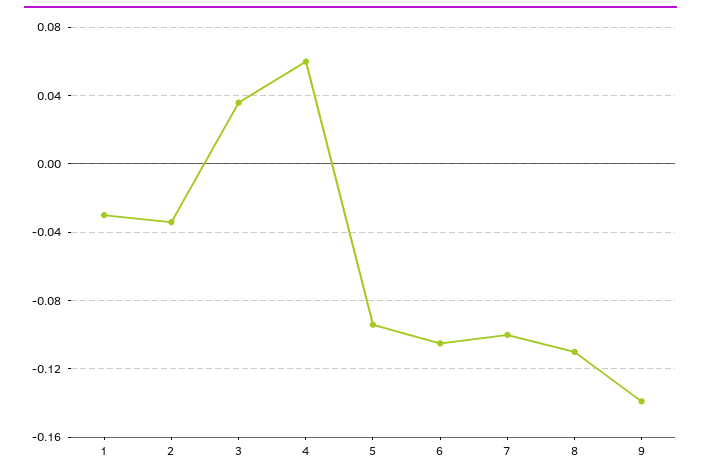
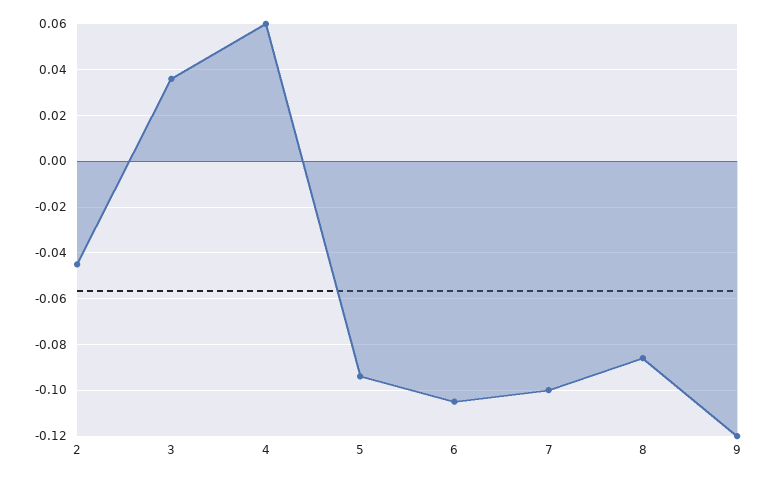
  {
-   "1": -0.03,
-   "2": -0.035,
+   "2": -0.045,
    "3": 0.035,
    "4": 0.06,
    "5": -0.095,
    "6": -0.105,
    "7": -0.1,
-   "8": -0.11,
+   "8": -0.085,
-   "9": -0.14
+   "9": -0.12
  }

